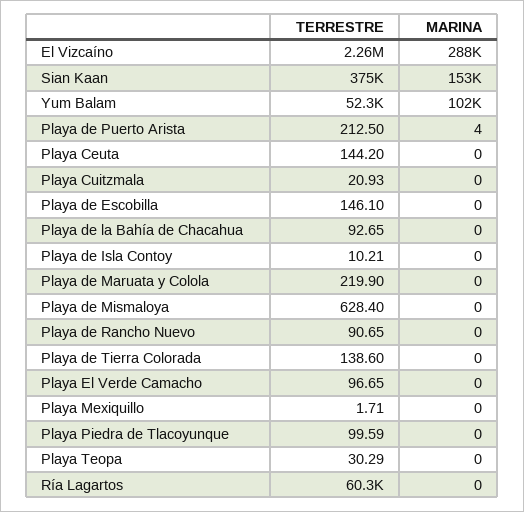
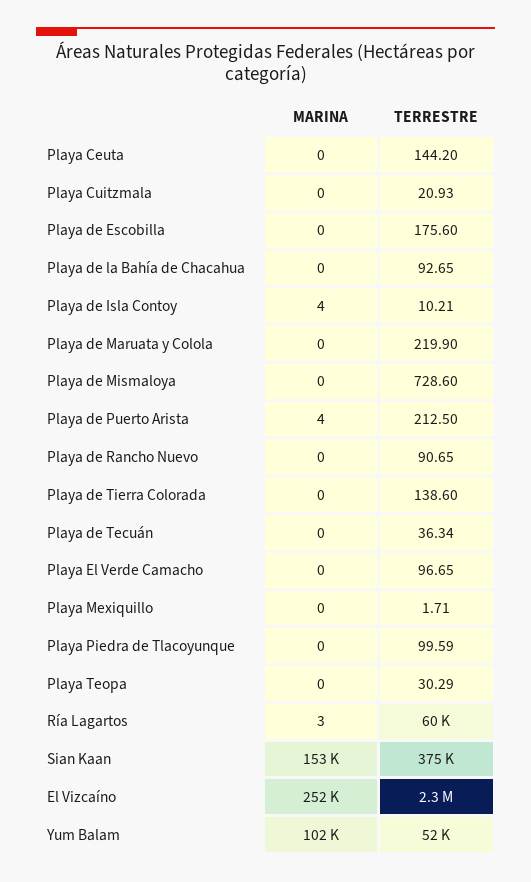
  {
    "TERRESTRE": {
      "El Vizcaíno": 2260000,
      "Sian Kaan": 375000,
      "Yum Balam": 52300,
      "Playa de Puerto Arista": 212.5,
      "Playa Ceuta": 144.2,
      "Playa Cuitzmala": 20.93,
-     "Playa de Escobilla": 146.1,
+     "Playa de Escobilla": 175.6,
      "Playa de la Bahía de Chacahua": 92.65,
      "Playa de Isla Contoy": 10.21,
      "Playa de Maruata y Colola": 219.9,
-     "Playa de Mismaloya": 628.4,
+     "Playa de Mismaloya": 728.6,
      "Playa de Rancho Nuevo": 90.65,
      "Playa de Tierra Colorada": 138.6,
      "Playa El Verde Camacho": 96.65,
      "Playa Mexiquillo": 1.71,
      "Playa Piedra de Tlacoyunque": 99.59,
      "Playa Teopa": 30.29,
-     "Ría Lagartos": 60300
+     "Ría Lagartos": 60300,
+     "Playa de Tecuán": 36.34
    },
    "MARINA": {
-     "El Vizcaíno": 288000,
+     "El Vizcaíno": 252000,
      "Sian Kaan": 153000,
      "Yum Balam": 102000,
      "Playa de Puerto Arista": 4,
      "Playa Ceuta": 0,
      "Playa Cuitzmala": 0,
      "Playa de Escobilla": 0,
      "Playa de la Bahía de Chacahua": 0,
-     "Playa de Isla Contoy": 0,
+     "Playa de Isla Contoy": 4,
      "Playa de Maruata y Colola": 0,
      "Playa de Mismaloya": 0,
      "Playa de Rancho Nuevo": 0,
      "Playa de Tierra Colorada": 0,
      "Playa El Verde Camacho": 0,
      "Playa Mexiquillo": 0,
      "Playa Piedra de Tlacoyunque": 0,
      "Playa Teopa": 0,
-     "Ría Lagartos": 0
+     "Ría Lagartos": 3,
+     "Playa de Tecuán": 0
    }
  }

